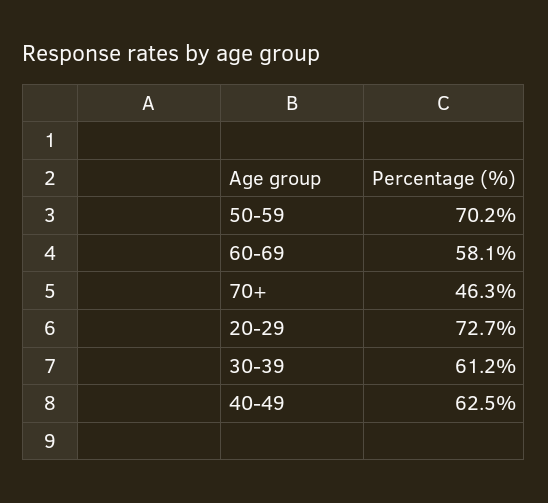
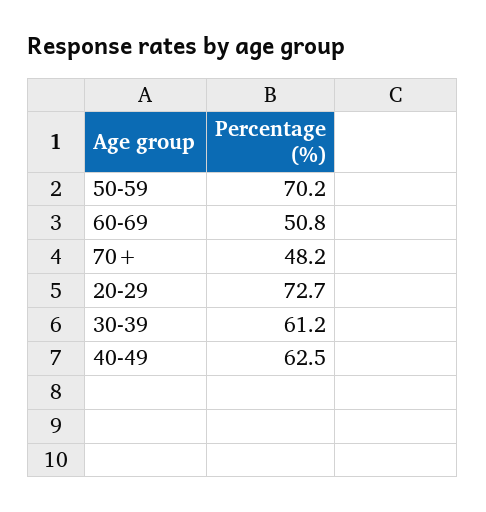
  {
    "50-59": 70.2,
-   "60-69": 58.1,
+   "60-69": 50.8,
-   "70+": 46.3,
+   "70+": 48.2,
    "20-29": 72.7,
    "30-39": 61.2,
    "40-49": 62.5
  }

